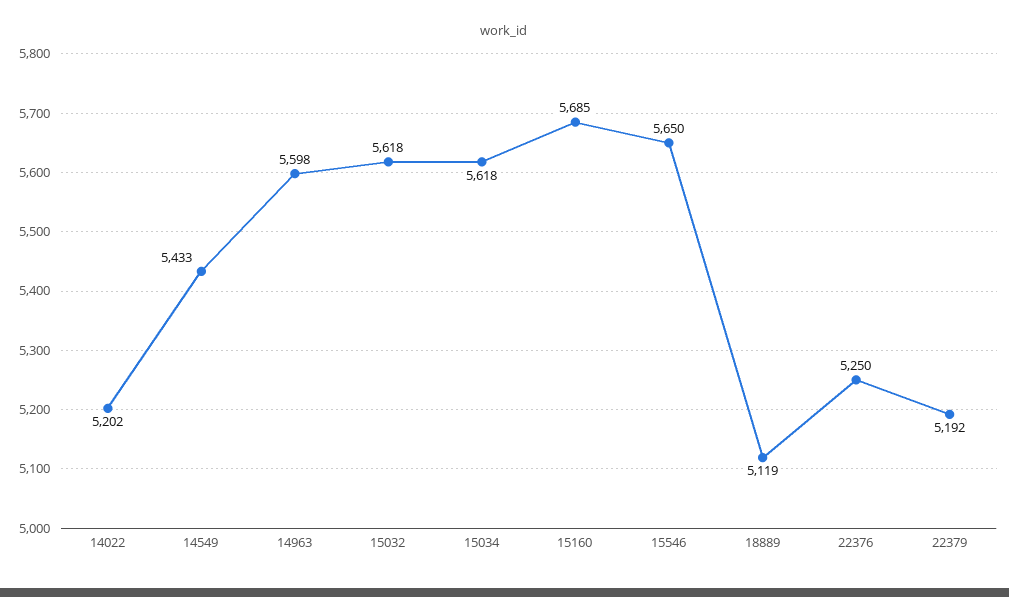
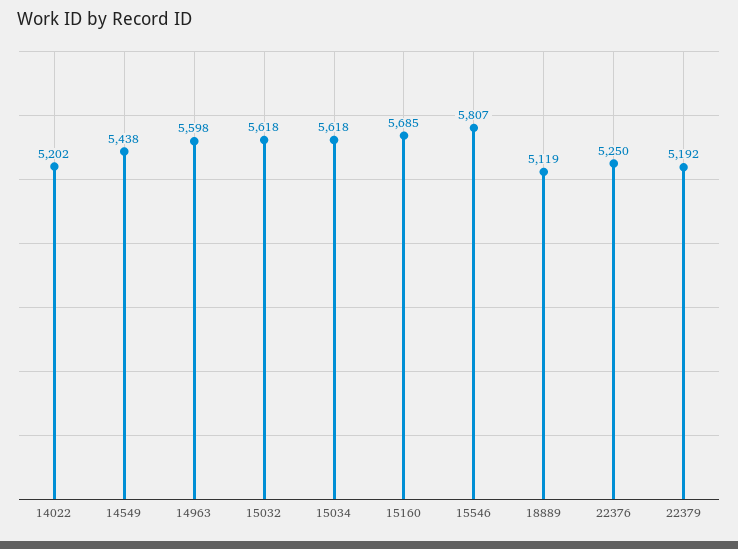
  {
    "14022": 5202,
-   "14549": 5433,
+   "14549": 5438,
    "14963": 5598,
    "15032": 5618,
    "15034": 5618,
    "15160": 5685,
-   "15546": 5650,
+   "15546": 5807,
    "18889": 5119,
    "22376": 5250,
    "22379": 5192
  }

